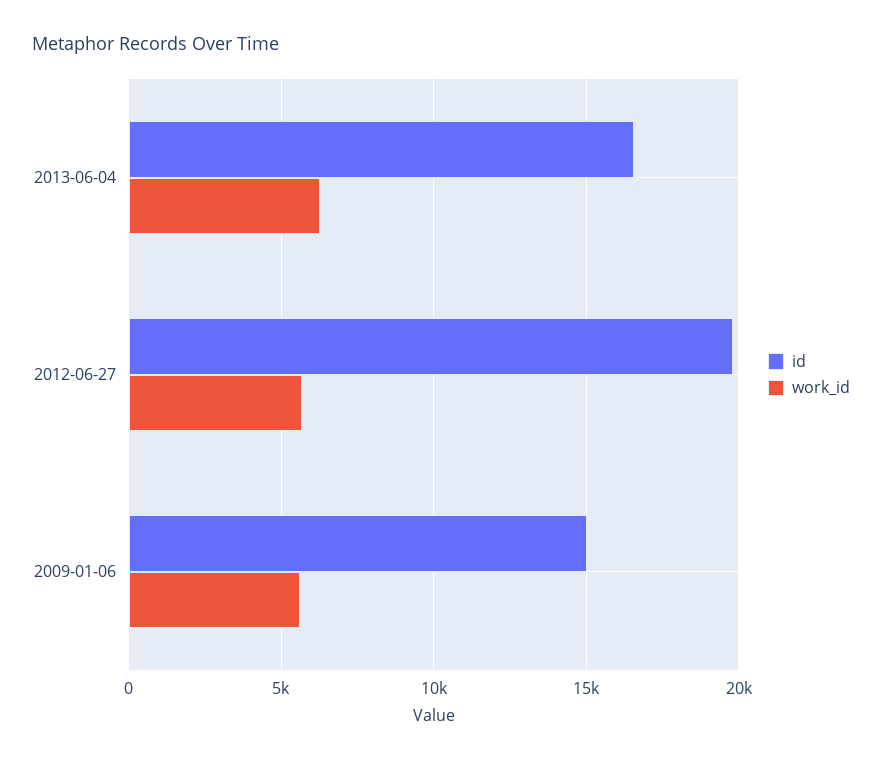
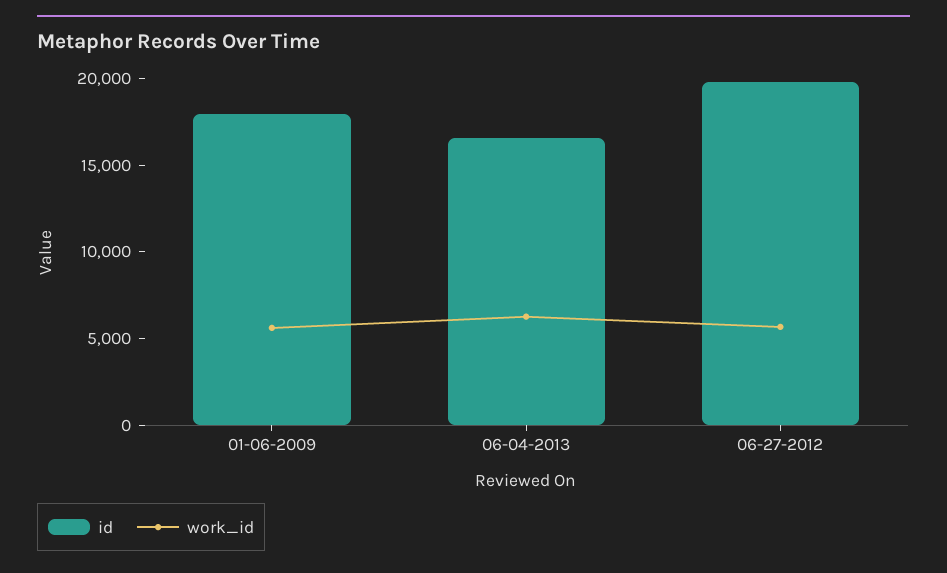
  {
    "id": {
      "2013-06-04": 16500,
      "2012-06-27": 20000,
-     "2009-01-06": 15000
+     "2009-01-06": 18000
    },
    "work_id": {
      "2013-06-04": 6500,
      "2012-06-27": 5500,
      "2009-01-06": 5500
    }
  }

